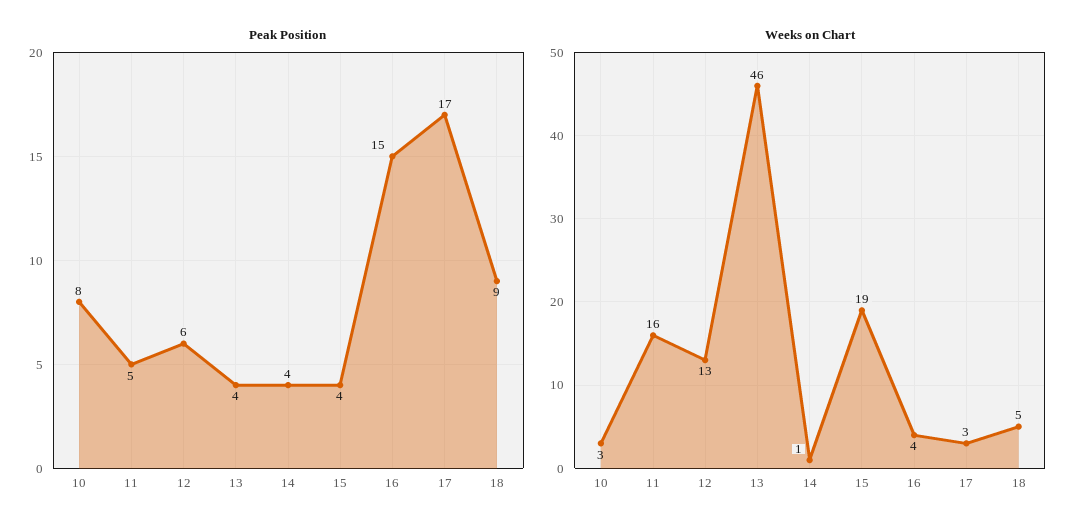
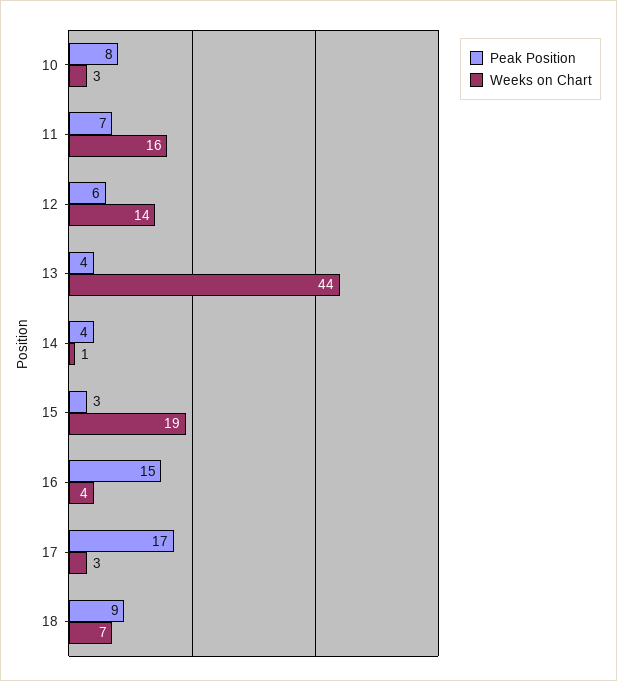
  {
    "Peak Position": {
      "10": 8,
-     "11": 5,
+     "11": 7,
      "12": 6,
      "13": 4,
      "14": 4,
-     "15": 4,
+     "15": 3,
      "16": 15,
      "17": 17,
      "18": 9
    },
    "Weeks on Chart": {
      "10": 3,
      "11": 16,
-     "12": 13,
+     "12": 14,
-     "13": 46,
+     "13": 44,
      "14": 1,
      "15": 19,
      "16": 4,
      "17": 3,
-     "18": 5
+     "18": 7
    }
  }

